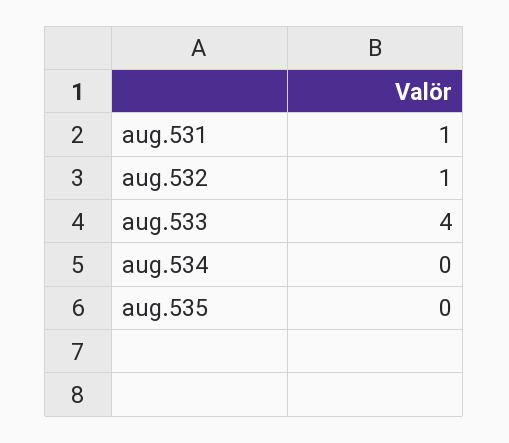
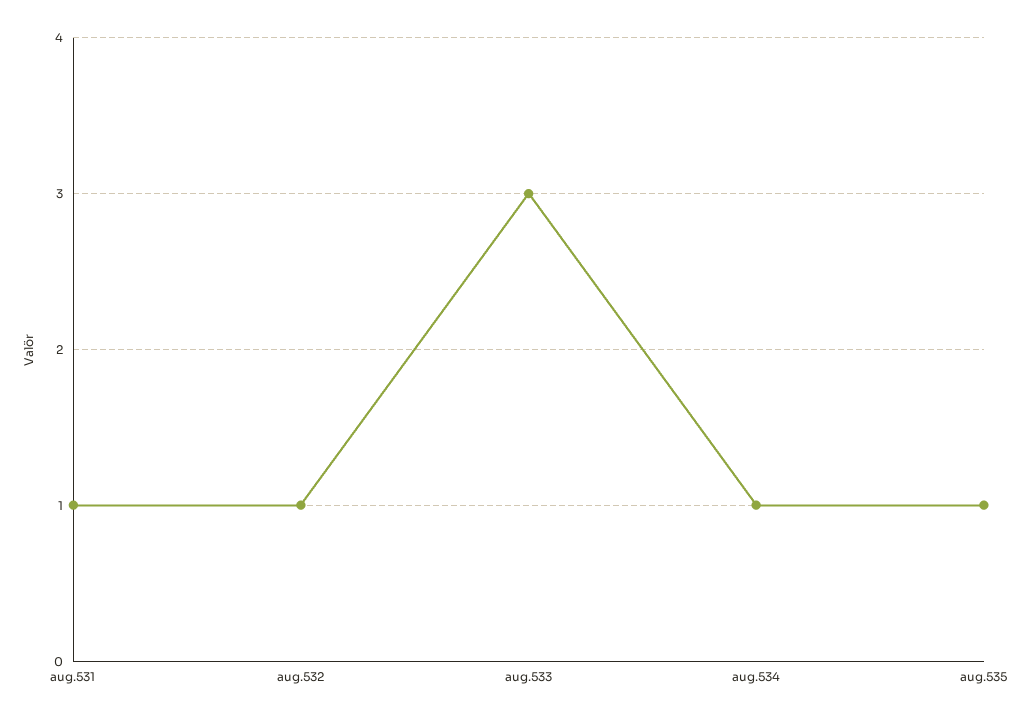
  {
    "aug.531": 1,
    "aug.532": 1,
-   "aug.533": 4,
+   "aug.533": 3,
-   "aug.534": 0,
+   "aug.534": 1,
-   "aug.535": 0
+   "aug.535": 1
  }

